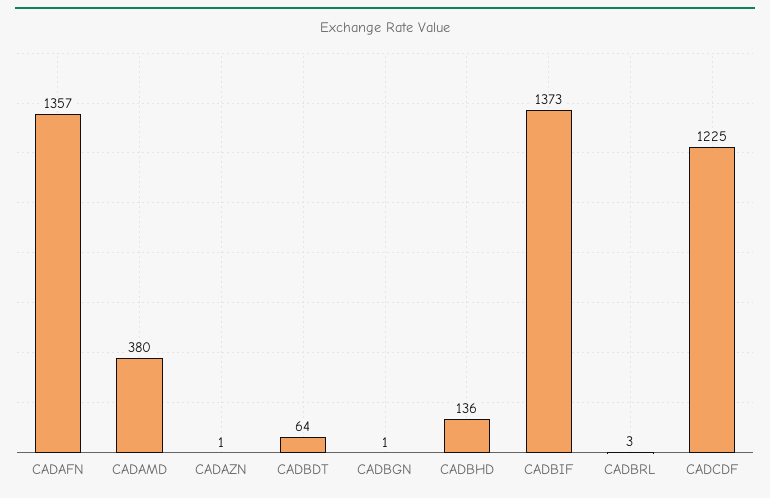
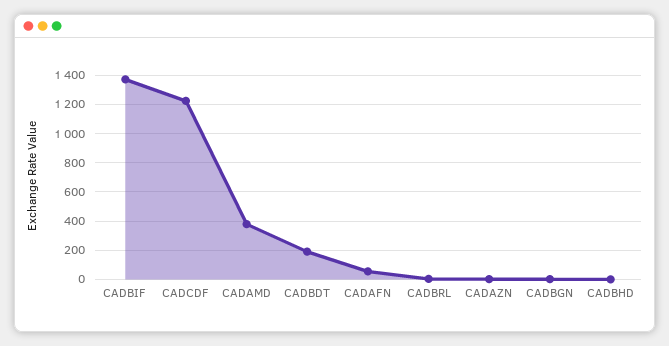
  {
-   "CADAFN": 1357,
+   "CADAFN": 50,
    "CADAMD": 380,
    "CADAZN": 1,
-   "CADBDT": 64,
+   "CADBDT": 200,
    "CADBGN": 1,
-   "CADBHD": 136,
+   "CADBHD": 0,
    "CADBIF": 1373,
    "CADBRL": 3,
    "CADCDF": 1225
  }

